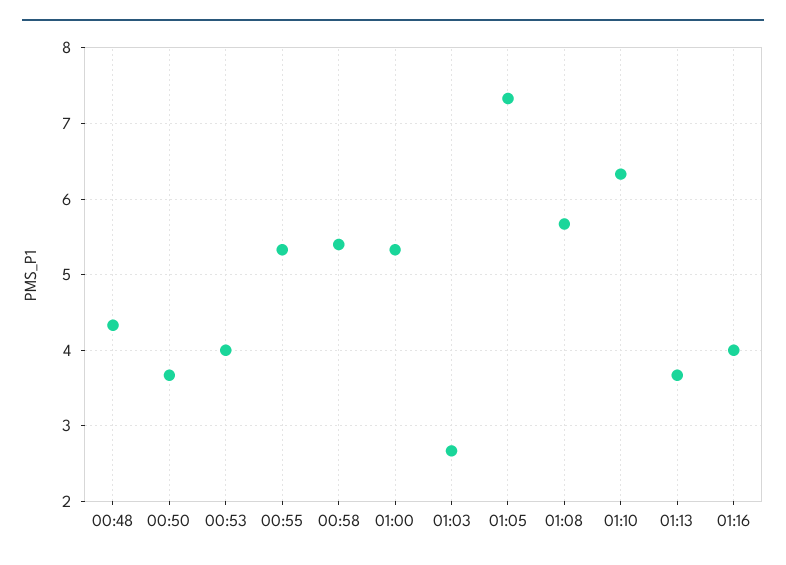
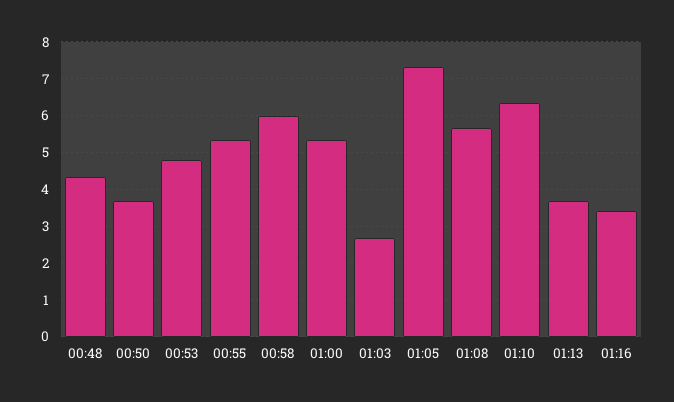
  {
    "00:48": 4.3,
    "00:50": 3.7,
-   "00:53": 4,
+   "00:53": 4.8,
    "00:55": 5.3,
-   "00:58": 5.4,
+   "00:58": 6,
    "01:00": 5.3,
    "01:03": 2.7,
    "01:05": 7.3,
    "01:08": 5.7,
    "01:10": 6.3,
    "01:13": 3.7,
-   "01:16": 4
+   "01:16": 3.4
  }

